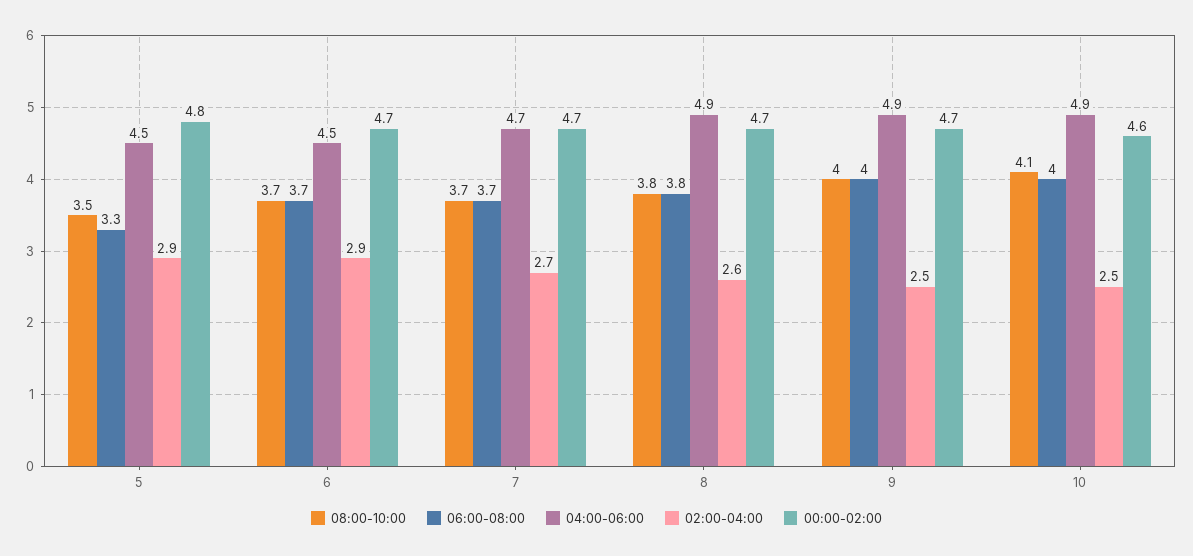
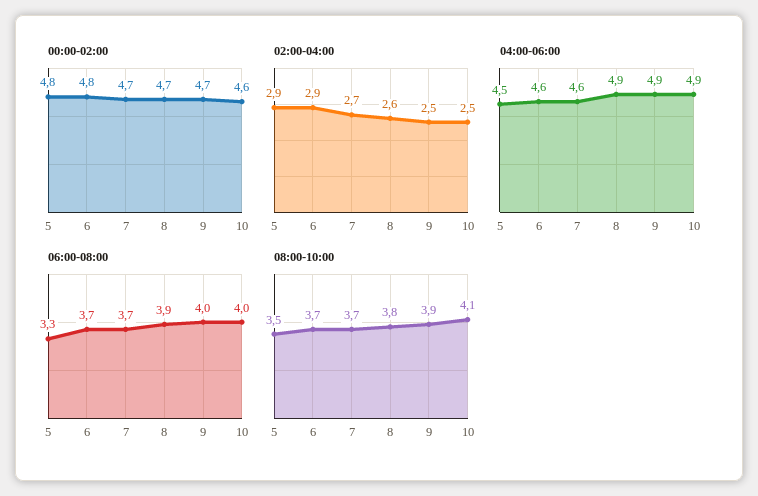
  {
    "08:00-10:00": {
      "5": 3.5,
      "6": 3.7,
      "7": 3.7,
      "8": 3.8,
-     "9": 4,
+     "9": 3.9,
      "10": 4.1
    },
    "06:00-08:00": {
      "5": 3.3,
      "6": 3.7,
      "7": 3.7,
-     "8": 3.8,
+     "8": 3.9,
      "9": 4,
      "10": 4
    },
    "04:00-06:00": {
      "5": 4.5,
-     "6": 4.5,
+     "6": 4.6,
-     "7": 4.7,
+     "7": 4.6,
      "8": 4.9,
      "9": 4.9,
      "10": 4.9
    },
    "02:00-04:00": {
      "5": 2.9,
      "6": 2.9,
      "7": 2.7,
      "8": 2.6,
      "9": 2.5,
      "10": 2.5
    },
    "00:00-02:00": {
      "5": 4.8,
-     "6": 4.7,
+     "6": 4.8,
      "7": 4.7,
      "8": 4.7,
      "9": 4.7,
      "10": 4.6
    }
  }

